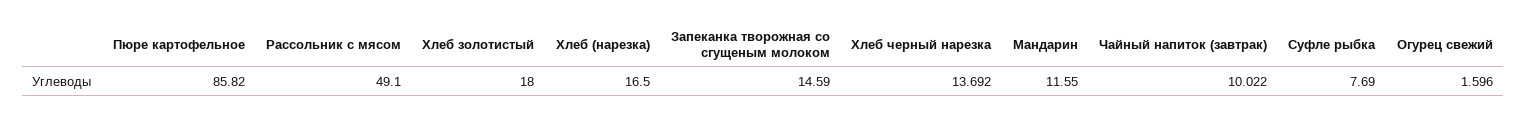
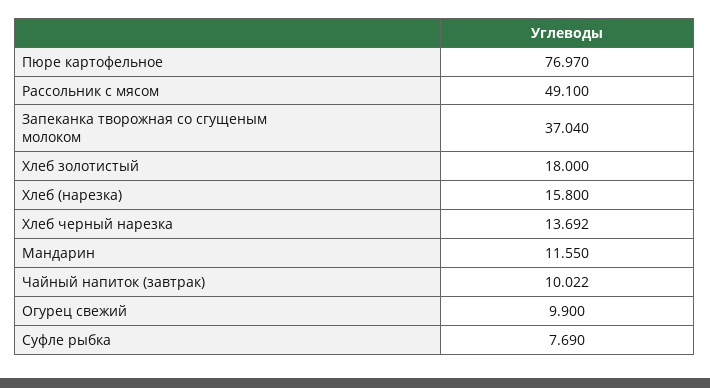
  {
-   "Пюре картофельное": 85.82,
+   "Пюре картофельное": 76.97,
    "Рассольник с мясом": 49.1,
    "Хлеб золотистый": 18,
-   "Хлеб (нарезка)": 16.5,
+   "Хлеб (нарезка)": 15.8,
-   "Запеканка творожная со сгущеным молоком": 14.59,
+   "Запеканка творожная со сгущеным молоком": 37.04,
    "Хлеб черный нарезка": 13.692,
    "Мандарин": 11.55,
    "Чайный напиток (завтрак)": 10.022,
    "Суфле рыбка": 7.69,
-   "Огурец свежий": 1.596
+   "Огурец свежий": 9.9
  }

